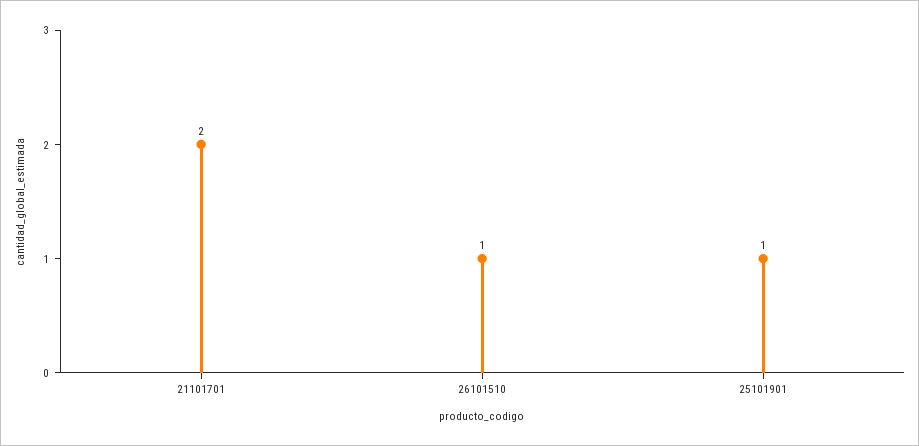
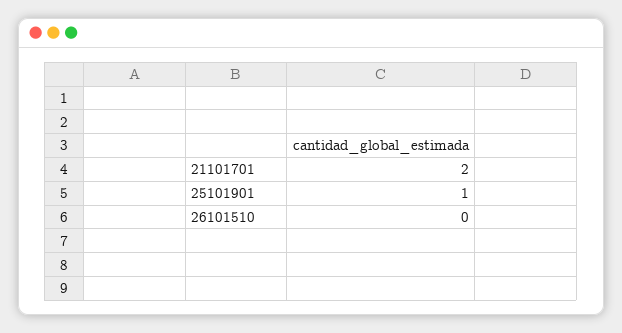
  {
    "21101701": 2,
-   "26101510": 1,
+   "26101510": 0,
    "25101901": 1
  }

